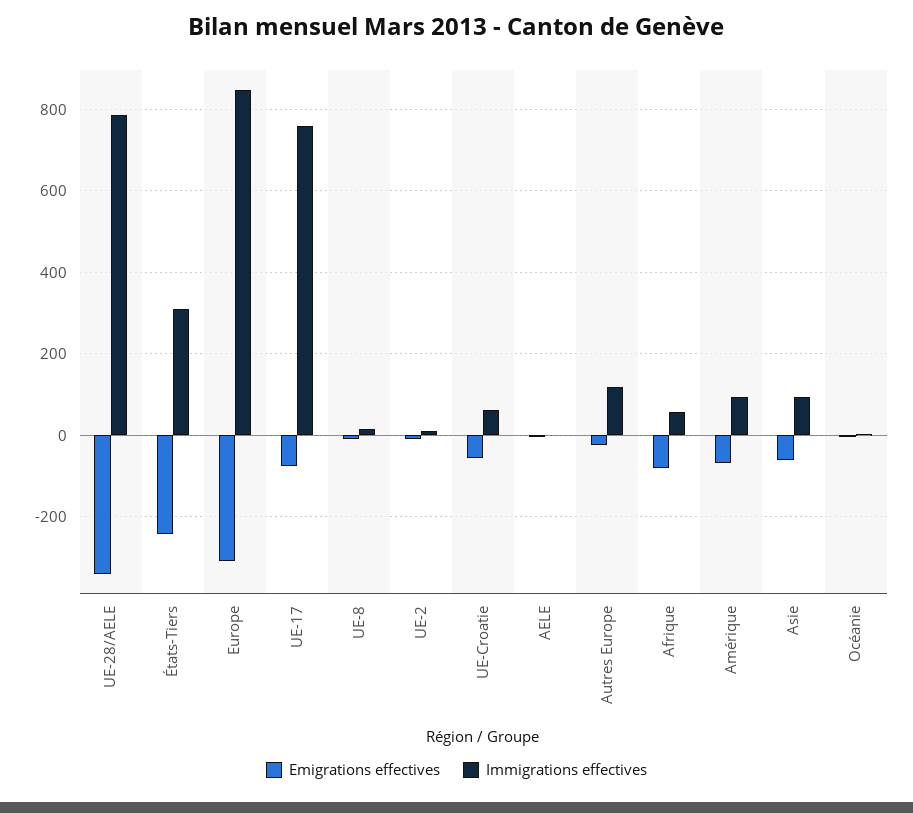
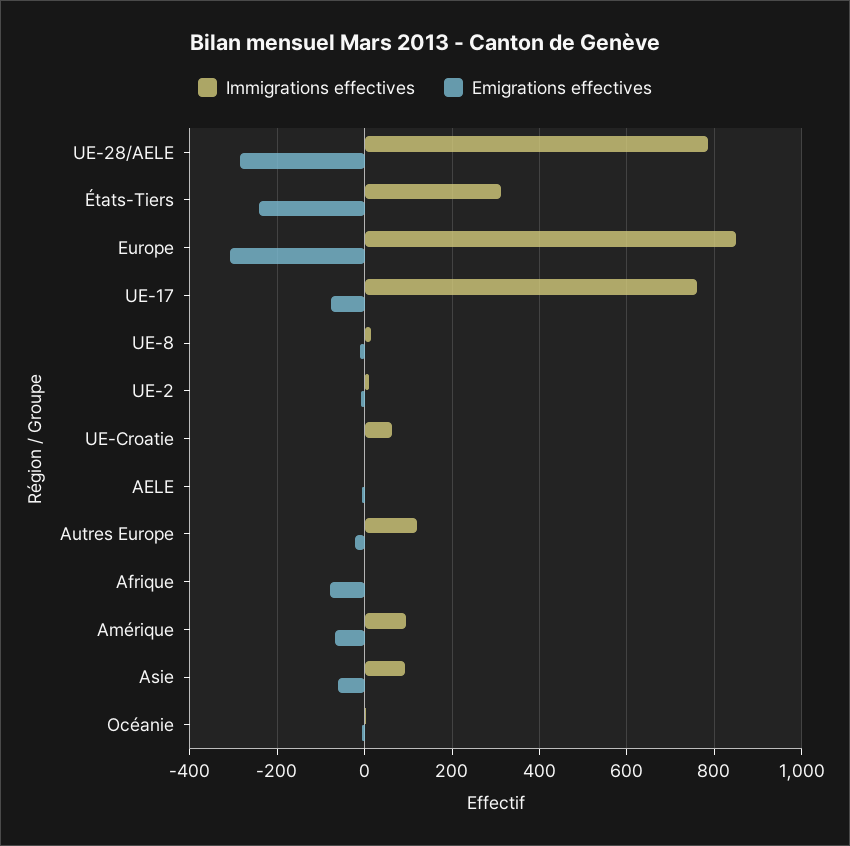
  {
    "Emigrations effectives": {
-     "UE-28/AELE": -340,
+     "UE-28/AELE": -280,
      "États-Tiers": -240,
      "Europe": -300,
      "UE-17": -80,
      "UE-8": -20,
      "UE-2": 0,
-     "UE-Croatie": -60,
+     "UE-Croatie": 0,
      "AELE": 0,
      "Autres Europe": -20,
      "Afrique": -80,
      "Amérique": -60,
      "Asie": -60,
      "Océanie": 0
    },
    "Immigrations effectives": {
      "UE-28/AELE": 780,
      "États-Tiers": 320,
      "Europe": 840,
      "UE-17": 760,
      "UE-8": 20,
      "UE-2": 20,
      "UE-Croatie": 60,
      "AELE": 0,
      "Autres Europe": 120,
-     "Afrique": 60,
+     "Afrique": 0,
      "Amérique": 100,
      "Asie": 100,
      "Océanie": 0
    }
  }

